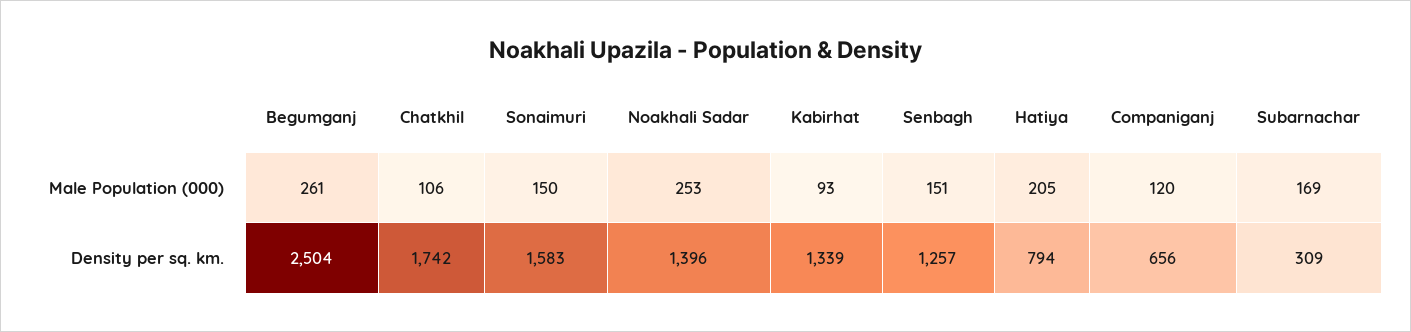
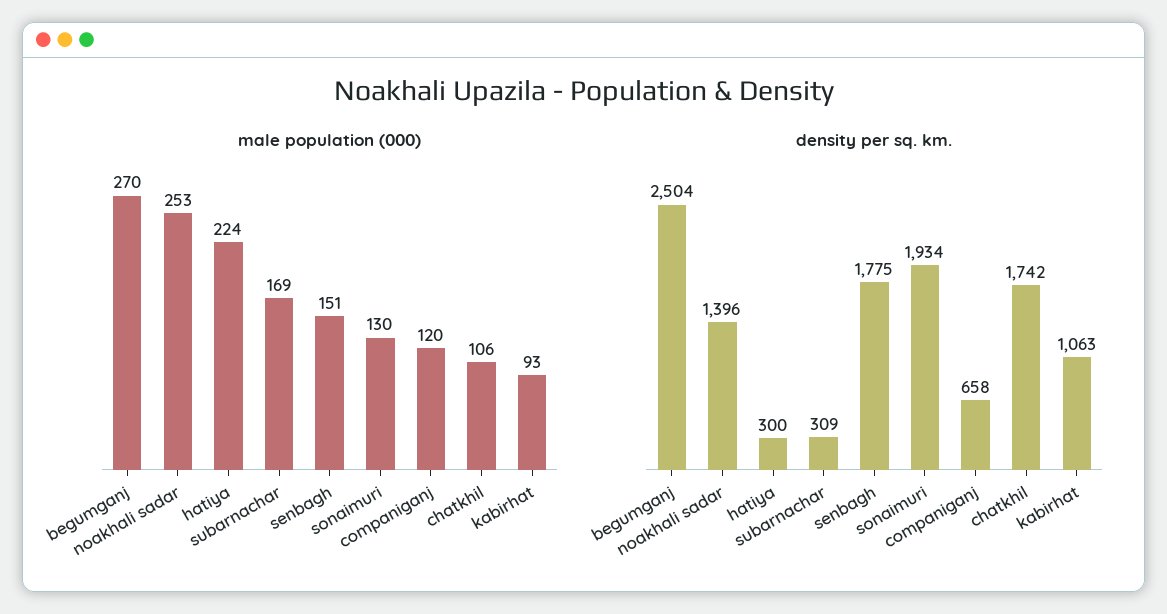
  {
    "Male Population (000)": {
-     "Begumganj": 261,
+     "Begumganj": 270,
      "Chatkhil": 106,
-     "Sonaimuri": 150,
+     "Sonaimuri": 130,
      "Noakhali Sadar": 253,
      "Kabirhat": 93,
      "Senbagh": 151,
-     "Hatiya": 205,
+     "Hatiya": 224,
      "Companiganj": 120,
      "Subarnachar": 169
    },
    "Density per sq. km.": {
      "Begumganj": 2504,
      "Chatkhil": 1742,
-     "Sonaimuri": 1583,
+     "Sonaimuri": 1934,
      "Noakhali Sadar": 1396,
-     "Kabirhat": 1339,
+     "Kabirhat": 1063,
-     "Senbagh": 1257,
+     "Senbagh": 1775,
-     "Hatiya": 794,
+     "Hatiya": 300,
-     "Companiganj": 656,
+     "Companiganj": 658,
      "Subarnachar": 309
    }
  }

